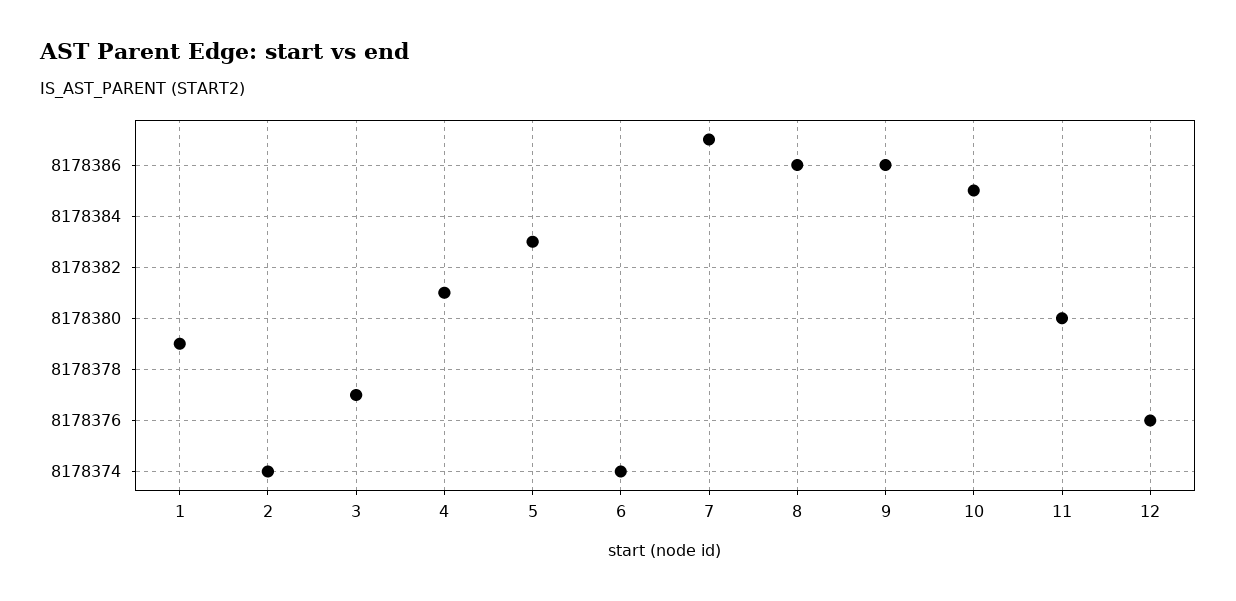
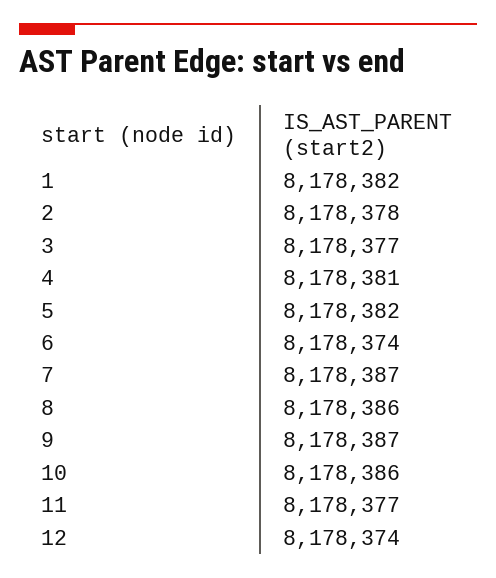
  {
-   "1": 8178379,
+   "1": 8178382,
-   "2": 8178374,
+   "2": 8178378,
    "3": 8178377,
    "4": 8178381,
-   "5": 8178383,
+   "5": 8178382,
    "6": 8178374,
    "7": 8178387,
    "8": 8178386,
-   "9": 8178386,
+   "9": 8178387,
-   "10": 8178385,
+   "10": 8178386,
-   "11": 8178380,
+   "11": 8178377,
-   "12": 8178376
+   "12": 8178374
  }

